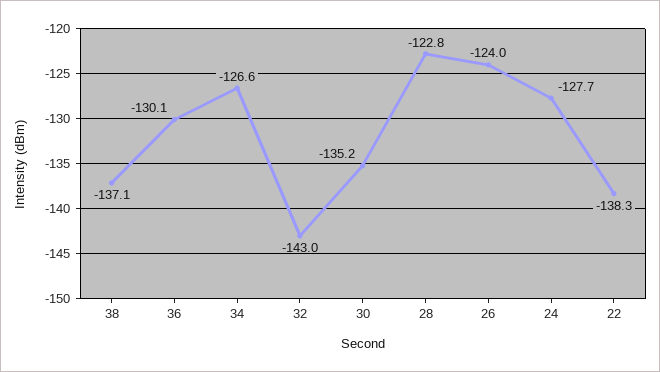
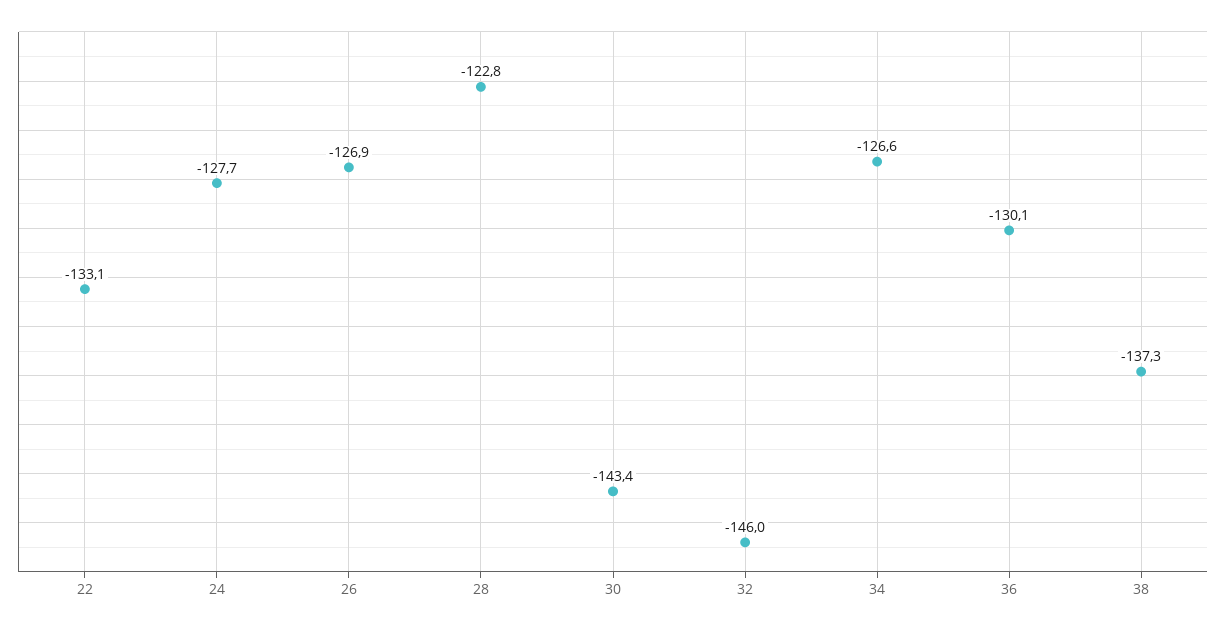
  {
-   "38": -137.1,
+   "38": -137.3,
    "36": -130.1,
    "34": -126.6,
-   "32": -143,
+   "32": -146,
-   "30": -135.2,
+   "30": -143.4,
    "28": -122.8,
-   "26": -124,
+   "26": -126.9,
    "24": -127.7,
-   "22": -138.3
+   "22": -133.1
  }

